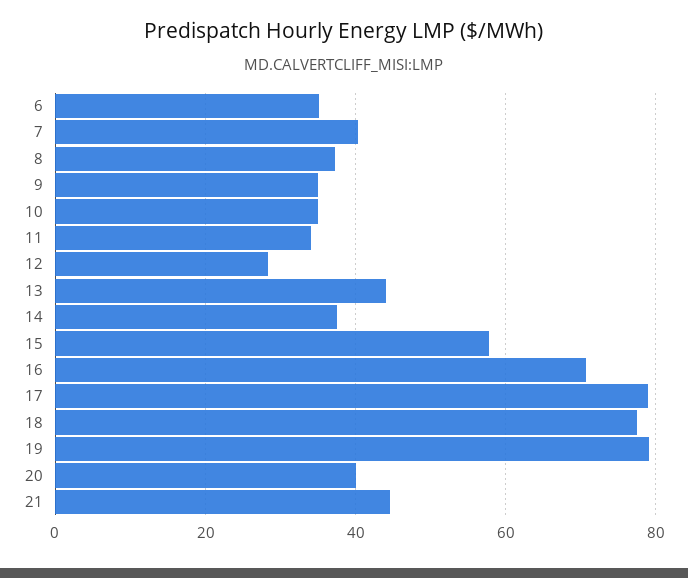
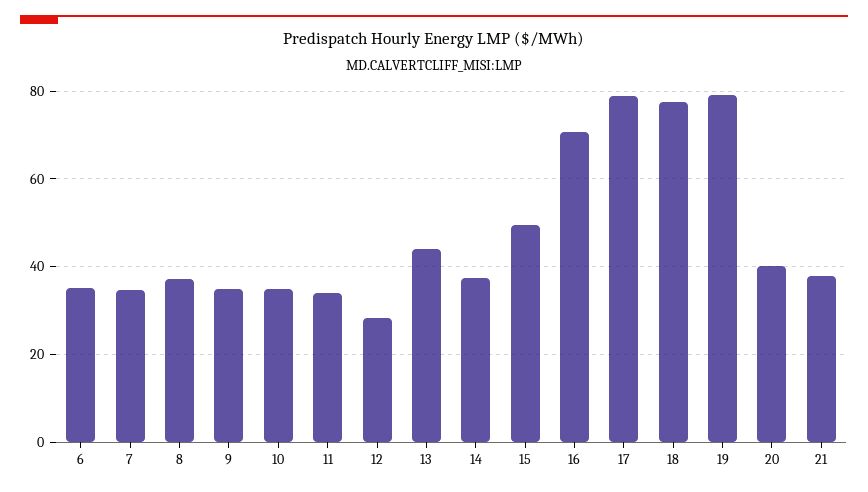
  {
    "6": 36,
-   "7": 40,
+   "7": 34,
    "8": 38,
    "9": 34,
    "10": 36,
    "11": 34,
    "12": 28,
    "13": 44,
    "14": 38,
-   "15": 58,
+   "15": 50,
    "16": 70,
    "17": 78,
    "18": 78,
    "19": 80,
    "20": 40,
-   "21": 44
+   "21": 38
  }

